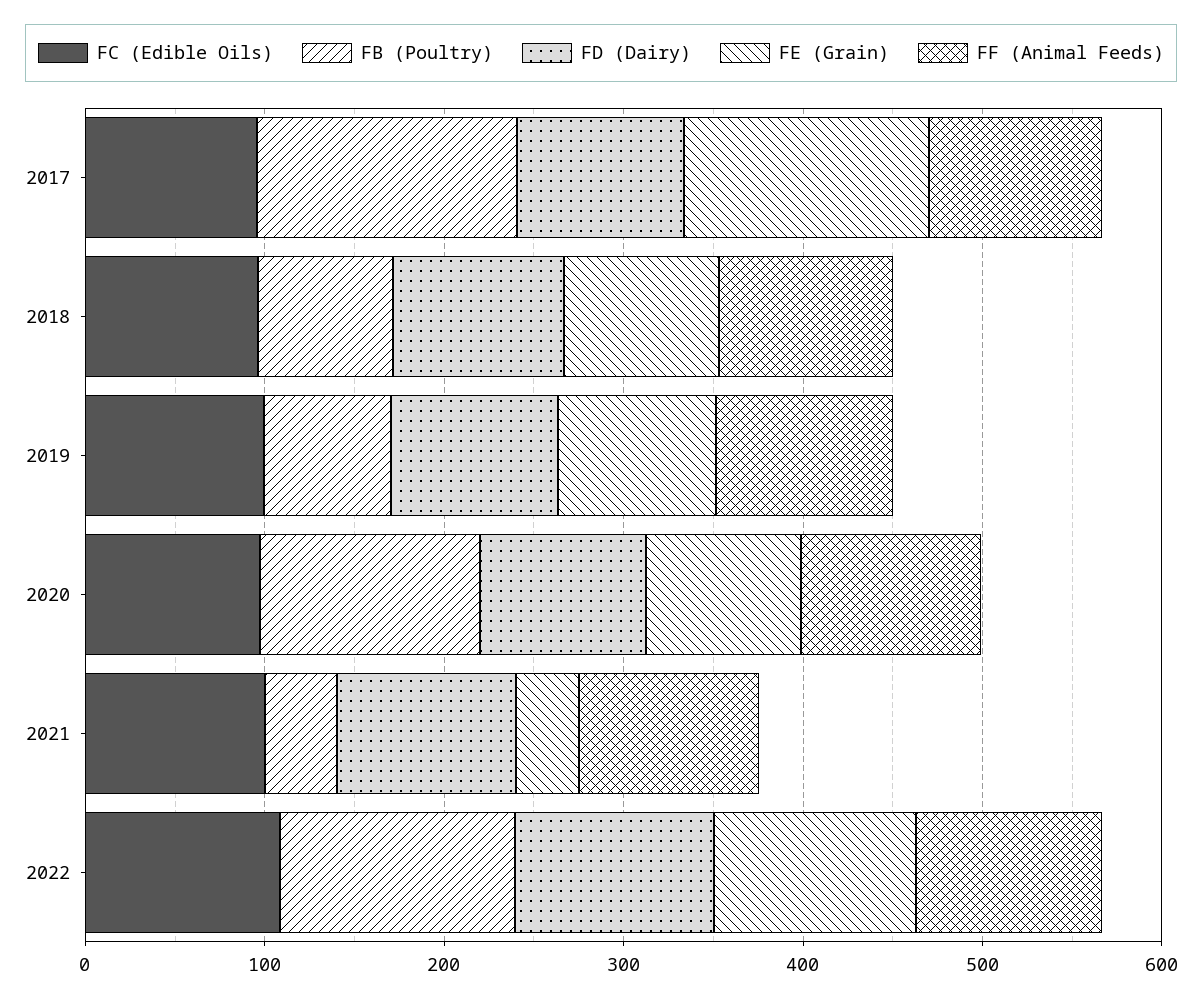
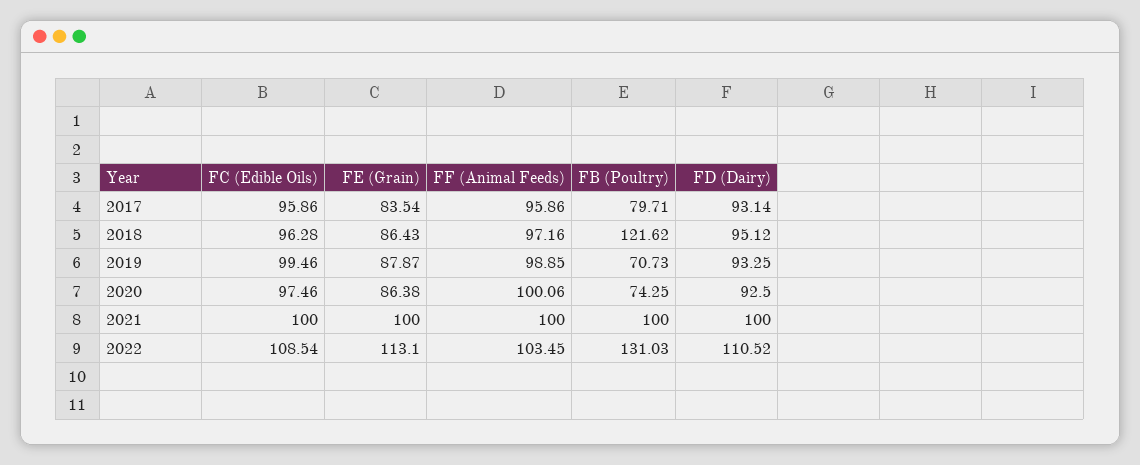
  {
    "FC (Edible Oils)": {
      "2017": 95.86,
      "2018": 96.28,
      "2019": 99.46,
      "2020": 97.46,
      "2021": 100,
      "2022": 108.54
    },
    "FB (Poultry)": {
-     "2017": 140,
+     "2017": 79.71,
-     "2018": 80,
+     "2018": 121.62,
      "2019": 70.73,
-     "2020": 120,
+     "2020": 74.25,
-     "2021": 40,
+     "2021": 100,
      "2022": 131.03
    },
    "FD (Dairy)": {
      "2017": 93.14,
      "2018": 95.12,
      "2019": 93.25,
      "2020": 92.5,
      "2021": 100,
      "2022": 110.52
    },
    "FE (Grain)": {
-     "2017": 140,
+     "2017": 83.54,
      "2018": 86.43,
      "2019": 87.87,
      "2020": 86.38,
-     "2021": 40,
+     "2021": 100,
      "2022": 113.1
    },
    "FF (Animal Feeds)": {
      "2017": 95.86,
      "2018": 97.16,
      "2019": 98.85,
      "2020": 100.06,
      "2021": 100,
      "2022": 103.45
    }
  }

